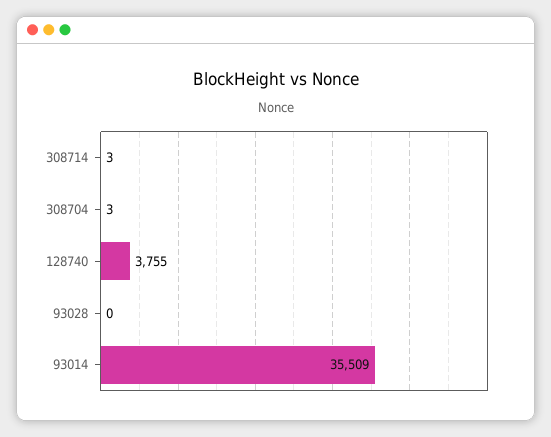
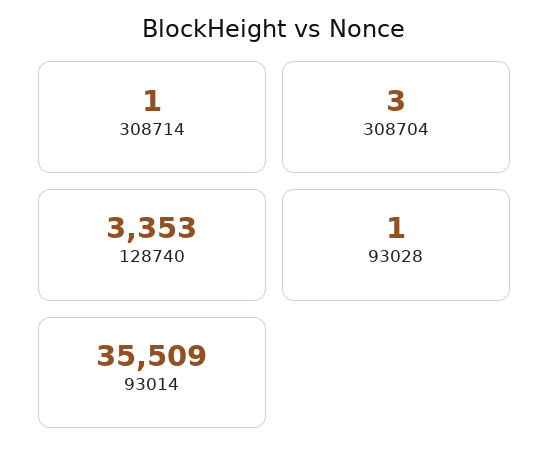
  {
-   "308714": 3,
+   "308714": 1,
    "308704": 3,
-   "128740": 3755,
+   "128740": 3353,
-   "93028": 0,
+   "93028": 1,
    "93014": 35509
  }

